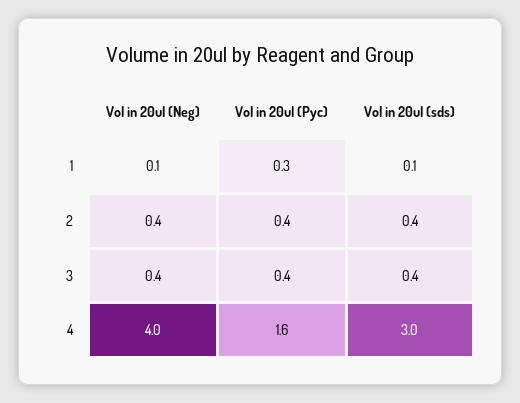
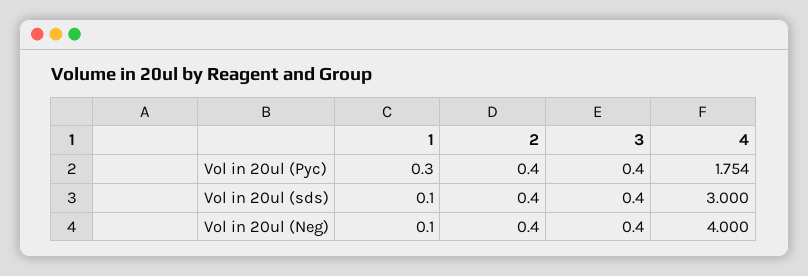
  {
    "Vol in 20ul (Neg)": {
      "1": 0.1,
      "2": 0.4,
      "3": 0.4,
      "4": 4
    },
    "Vol in 20ul (Pyc)": {
      "1": 0.3,
      "2": 0.4,
      "3": 0.4,
-     "4": 1.6
+     "4": 1.754
    },
    "Vol in 20ul (sds)": {
      "1": 0.1,
      "2": 0.4,
      "3": 0.4,
      "4": 3
    }
  }

